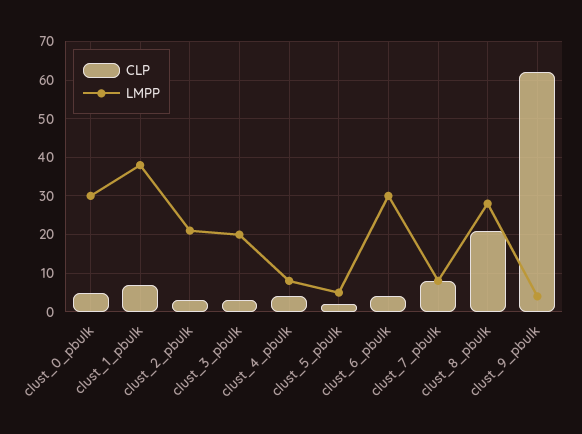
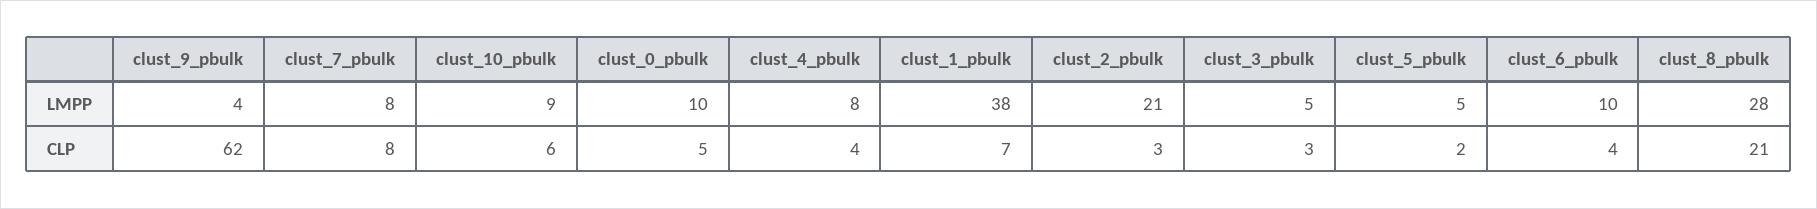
  {
    "CLP": {
      "clust_0_pbulk": 5,
      "clust_1_pbulk": 7,
      "clust_2_pbulk": 3,
      "clust_3_pbulk": 3,
      "clust_4_pbulk": 4,
      "clust_5_pbulk": 2,
      "clust_6_pbulk": 4,
      "clust_7_pbulk": 8,
      "clust_8_pbulk": 21,
-     "clust_9_pbulk": 62
+     "clust_9_pbulk": 62,
+     "clust_10_pbulk": 6
    },
    "LMPP": {
-     "clust_0_pbulk": 30,
+     "clust_0_pbulk": 10,
      "clust_1_pbulk": 38,
      "clust_2_pbulk": 21,
-     "clust_3_pbulk": 20,
+     "clust_3_pbulk": 5,
      "clust_4_pbulk": 8,
      "clust_5_pbulk": 5,
-     "clust_6_pbulk": 30,
+     "clust_6_pbulk": 10,
      "clust_7_pbulk": 8,
      "clust_8_pbulk": 28,
-     "clust_9_pbulk": 4
+     "clust_9_pbulk": 4,
+     "clust_10_pbulk": 9
    }
  }

